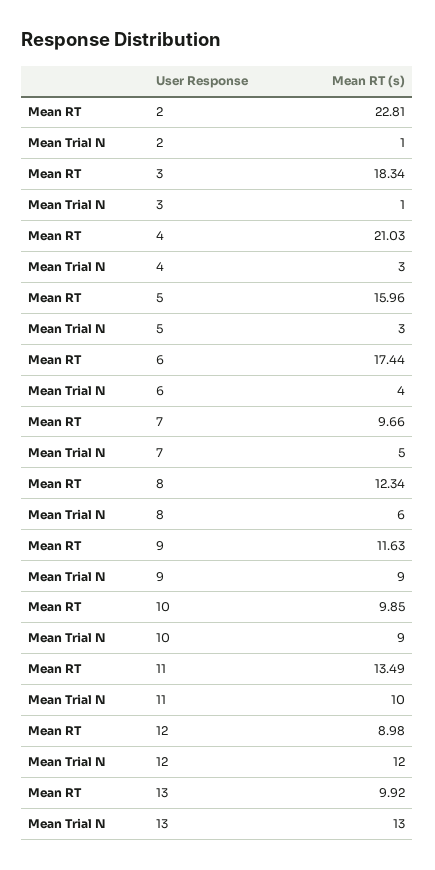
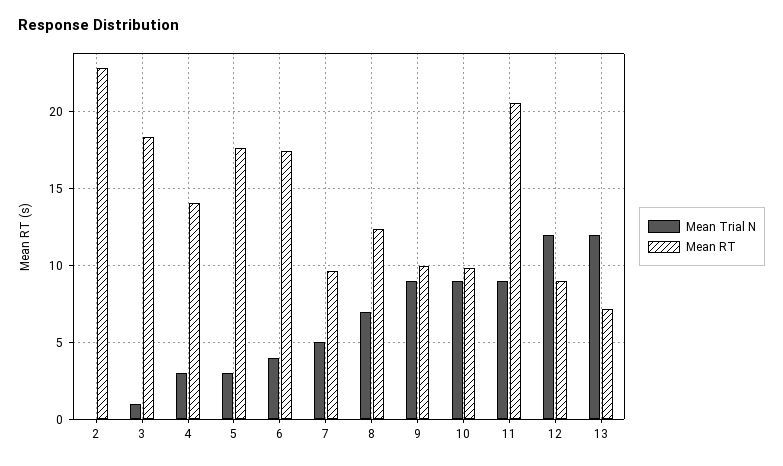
  {
    "Mean RT": {
      "2": 22.81,
      "3": 18.34,
-     "4": 21.03,
+     "4": 14,
-     "5": 15.96,
+     "5": 17.5,
      "6": 17.44,
      "7": 9.66,
      "8": 12.34,
-     "9": 11.63,
+     "9": 10,
      "10": 9.85,
-     "11": 13.49,
+     "11": 20.5,
      "12": 8.98,
-     "13": 9.92
+     "13": 7
    },
    "Mean Trial N": {
-     "2": 1,
+     "2": 0,
      "3": 1,
      "4": 3,
      "5": 3,
      "6": 4,
      "7": 5,
-     "8": 6,
+     "8": 7,
      "9": 9,
      "10": 9,
-     "11": 10,
+     "11": 9,
      "12": 12,
-     "13": 13
+     "13": 12
    }
  }

